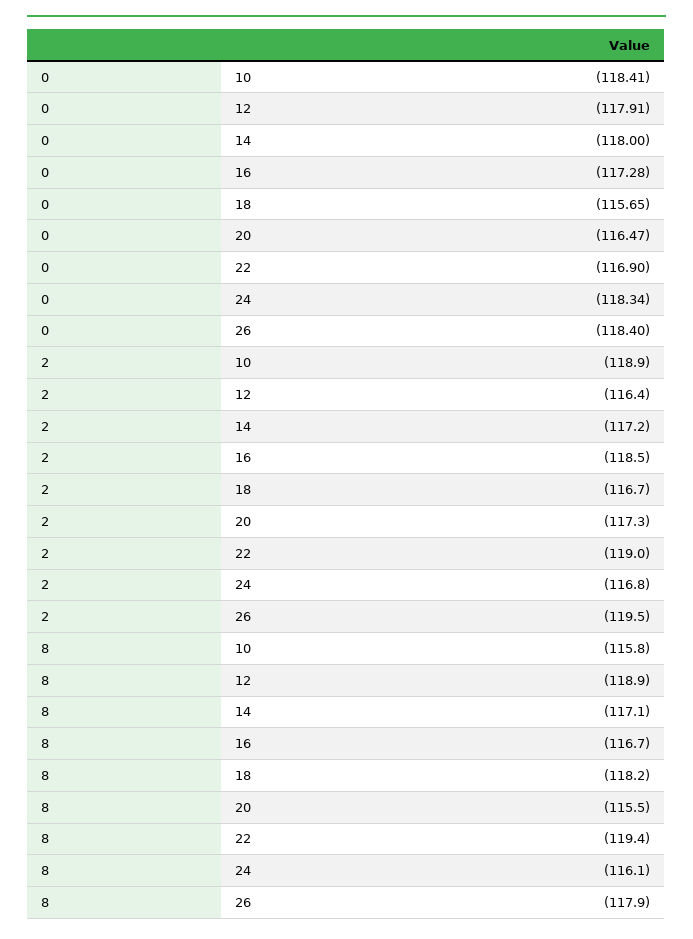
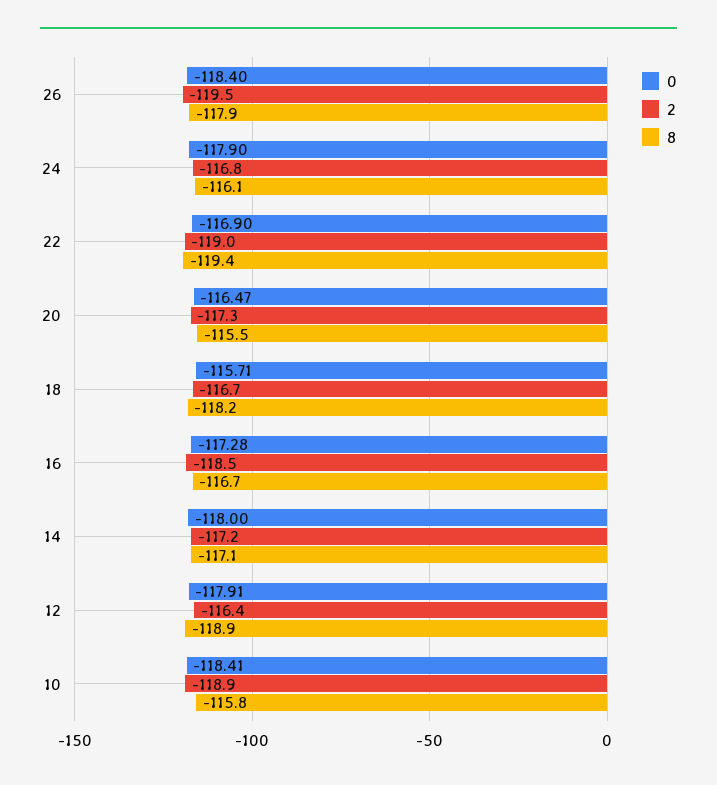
  {
    "0": {
      "10": -118.41,
      "12": -117.91,
      "14": -118,
      "16": -117.28,
-     "18": -115.65,
+     "18": -115.71,
      "20": -116.47,
      "22": -116.9,
-     "24": -118.34,
+     "24": -117.9,
      "26": -118.4
    },
    "2": {
      "10": -118.9,
      "12": -116.4,
      "14": -117.2,
      "16": -118.5,
      "18": -116.7,
      "20": -117.3,
      "22": -119,
      "24": -116.8,
      "26": -119.5
    },
    "8": {
      "10": -115.8,
      "12": -118.9,
      "14": -117.1,
      "16": -116.7,
      "18": -118.2,
      "20": -115.5,
      "22": -119.4,
      "24": -116.1,
      "26": -117.9
    }
  }

